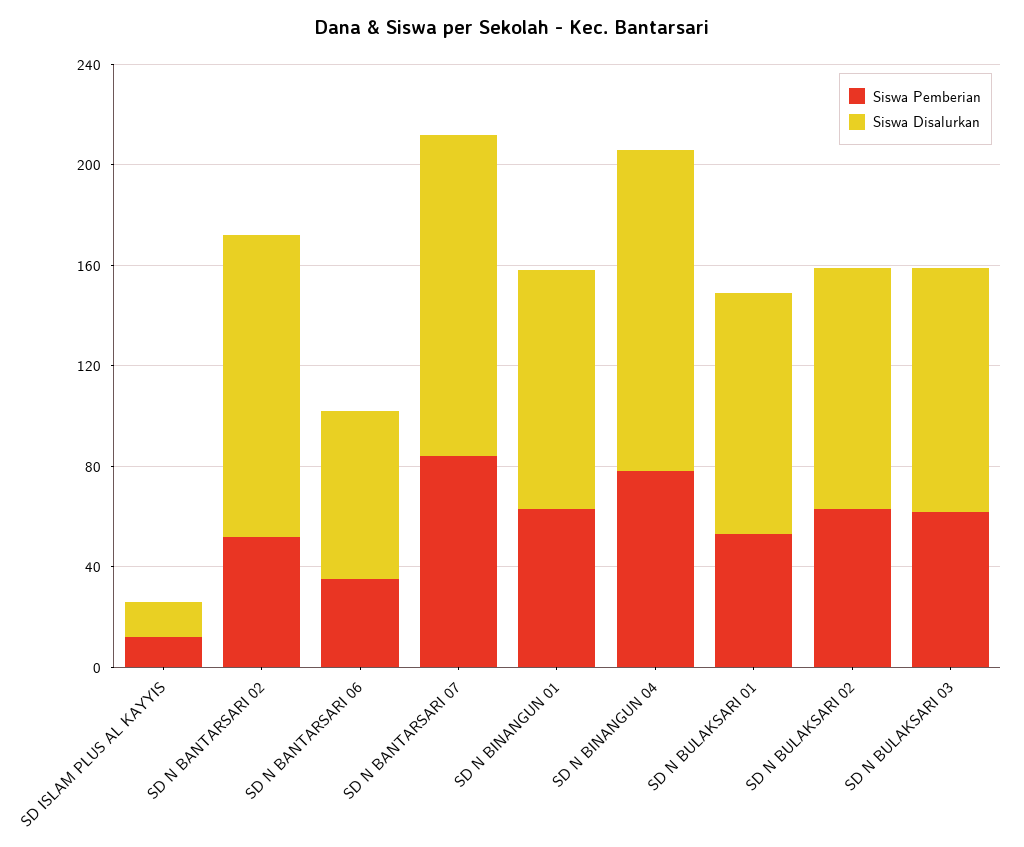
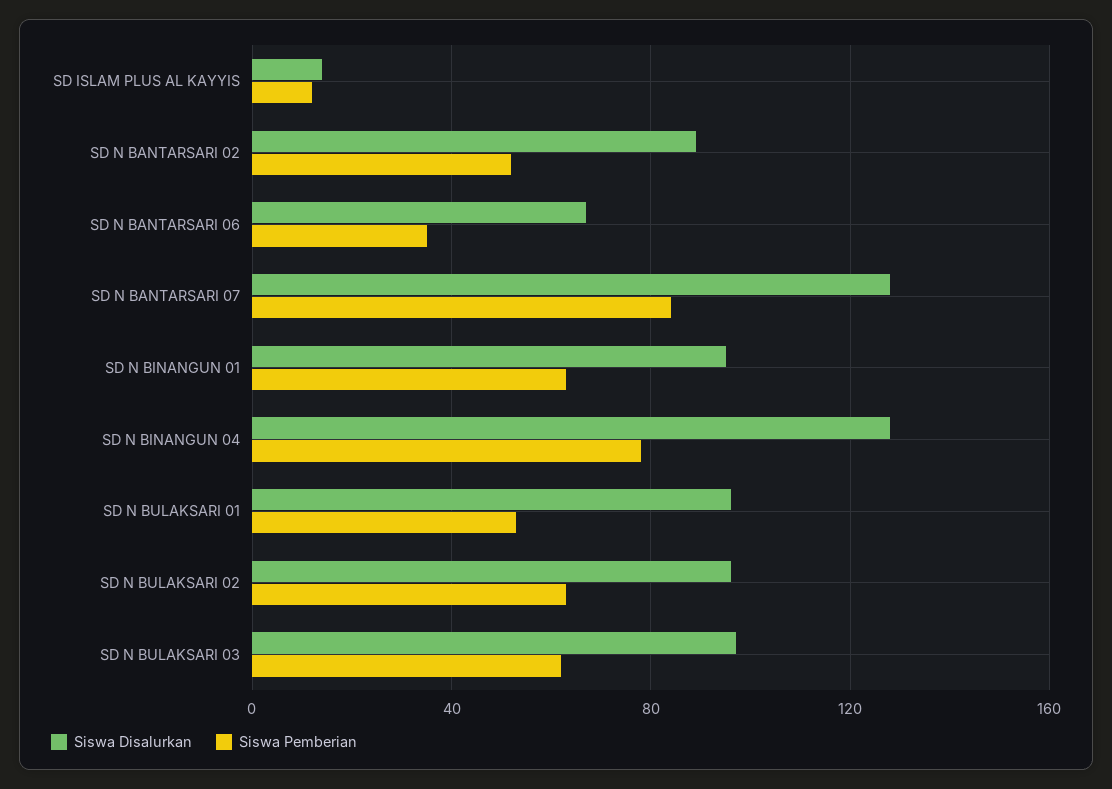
  {
    "Siswa Pemberian": {
      "SD ISLAM PLUS AL KAYYIS": 10,
      "SD N BANTARSARI 02": 50,
      "SD N BANTARSARI 06": 35,
      "SD N BANTARSARI 07": 85,
      "SD N BINANGUN 01": 65,
      "SD N BINANGUN 04": 80,
      "SD N BULAKSARI 01": 55,
      "SD N BULAKSARI 02": 65,
      "SD N BULAKSARI 03": 60
    },
    "Siswa Disalurkan": {
      "SD ISLAM PLUS AL KAYYIS": 15,
-     "SD N BANTARSARI 02": 120,
+     "SD N BANTARSARI 02": 90,
      "SD N BANTARSARI 06": 65,
      "SD N BANTARSARI 07": 130,
      "SD N BINANGUN 01": 95,
      "SD N BINANGUN 04": 130,
      "SD N BULAKSARI 01": 95,
      "SD N BULAKSARI 02": 95,
      "SD N BULAKSARI 03": 95
    }
  }

